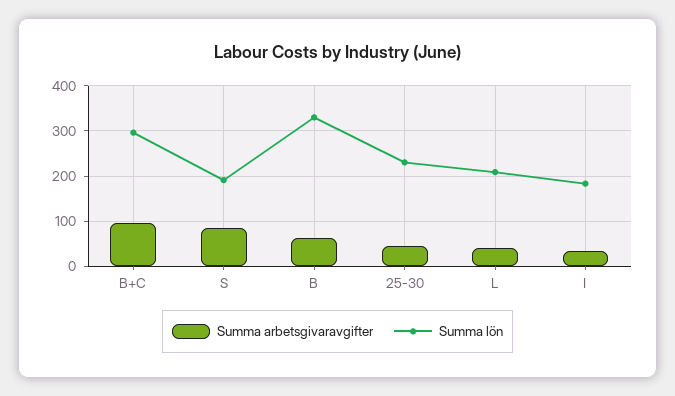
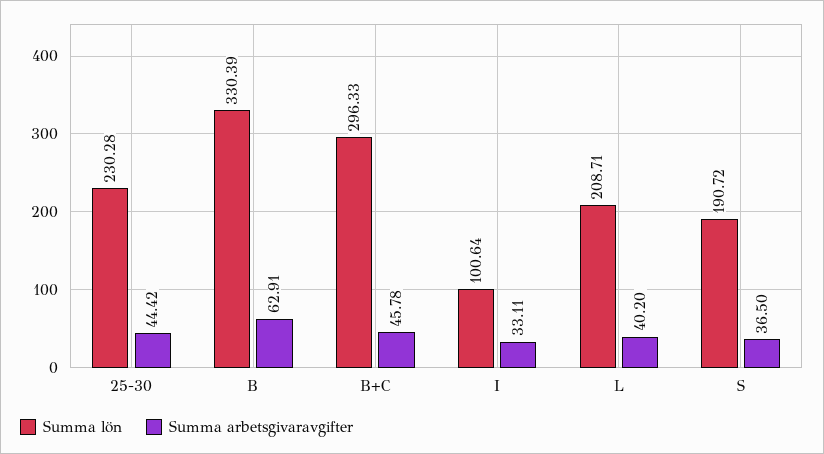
  {
    "Summa arbetsgivaravgifter": {
-     "B+C": 100,
+     "B+C": 45.78,
-     "S": 80,
+     "S": 36.5,
      "B": 62.91,
      "25-30": 44.42,
      "L": 40.2,
      "I": 33.11
    },
    "Summa lön": {
      "B+C": 296.33,
      "S": 190.72,
      "B": 330.39,
      "25-30": 230.28,
      "L": 208.71,
-     "I": 180
+     "I": 100.64
    }
  }

